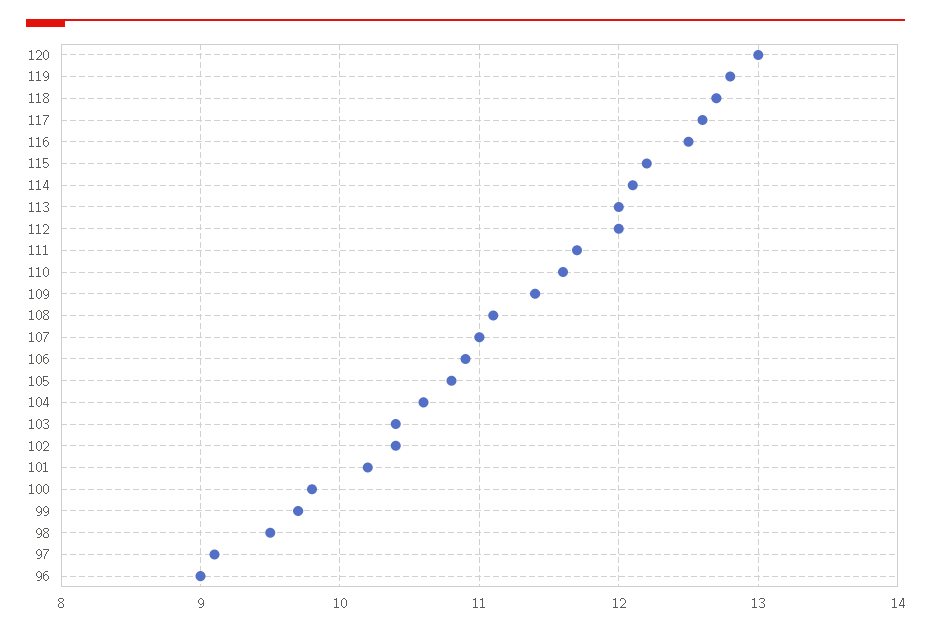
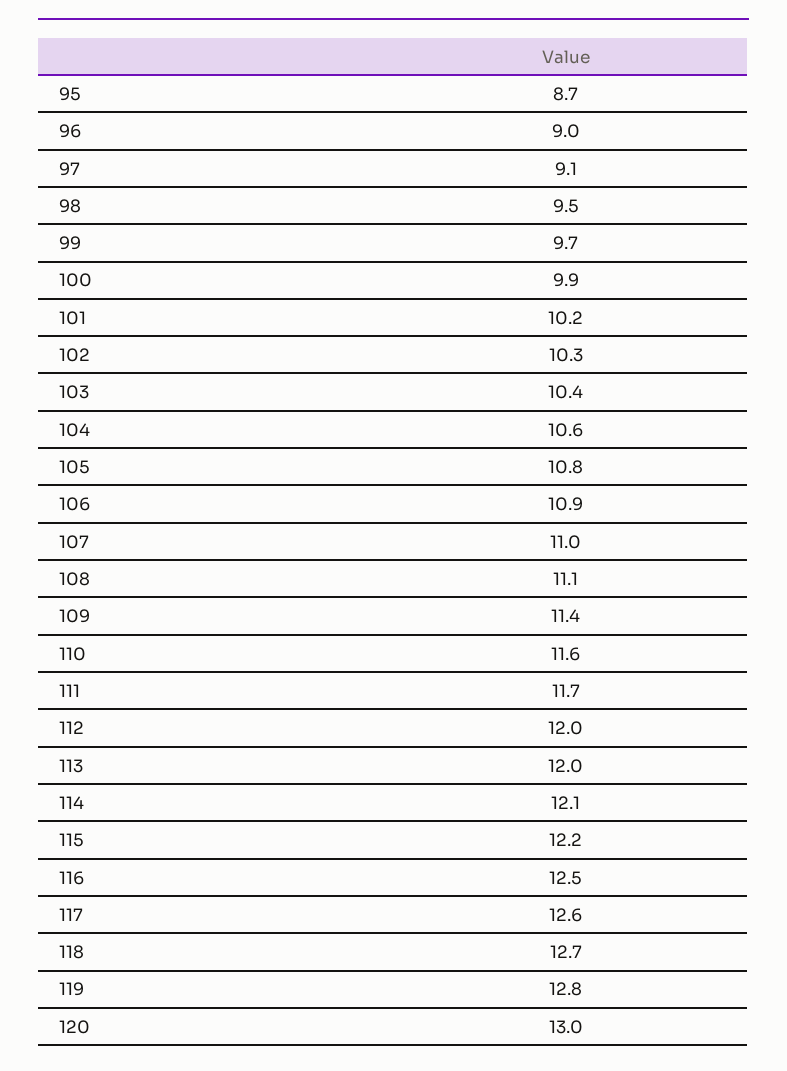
  {
    "120": 13,
    "119": 12.8,
    "118": 12.7,
    "117": 12.6,
    "116": 12.5,
    "115": 12.2,
    "114": 12.1,
    "113": 12,
    "112": 12,
    "111": 11.7,
    "110": 11.6,
    "109": 11.4,
    "108": 11.1,
    "107": 11,
    "106": 10.9,
    "105": 10.8,
    "104": 10.6,
    "103": 10.4,
-   "102": 10.4,
+   "102": 10.3,
    "101": 10.2,
-   "100": 9.8,
+   "100": 9.9,
    "99": 9.7,
    "98": 9.5,
    "97": 9.1,
-   "96": 9
+   "96": 9,
+   "95": 8.7
  }

